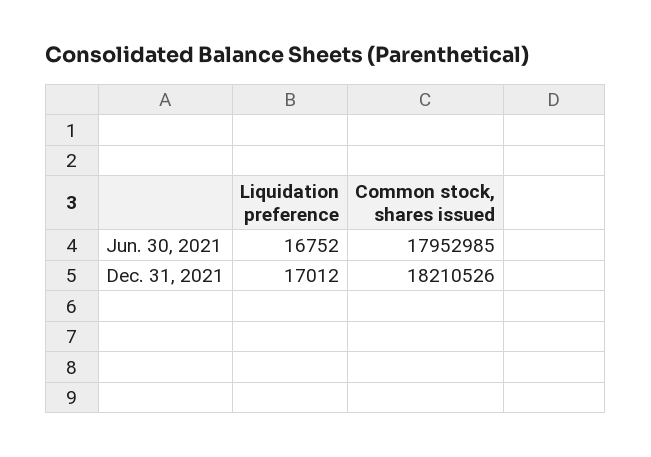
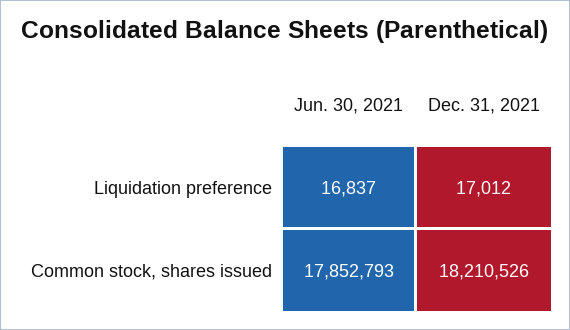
  {
    "Liquidation preference": {
-     "Jun. 30, 2021": 16752,
+     "Jun. 30, 2021": 16837,
      "Dec. 31, 2021": 17012
    },
    "Common stock, shares issued": {
-     "Jun. 30, 2021": 17952985,
+     "Jun. 30, 2021": 17852793,
      "Dec. 31, 2021": 18210526
    }
  }

